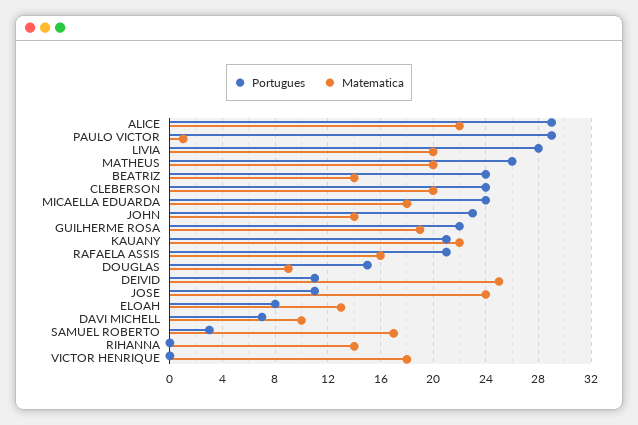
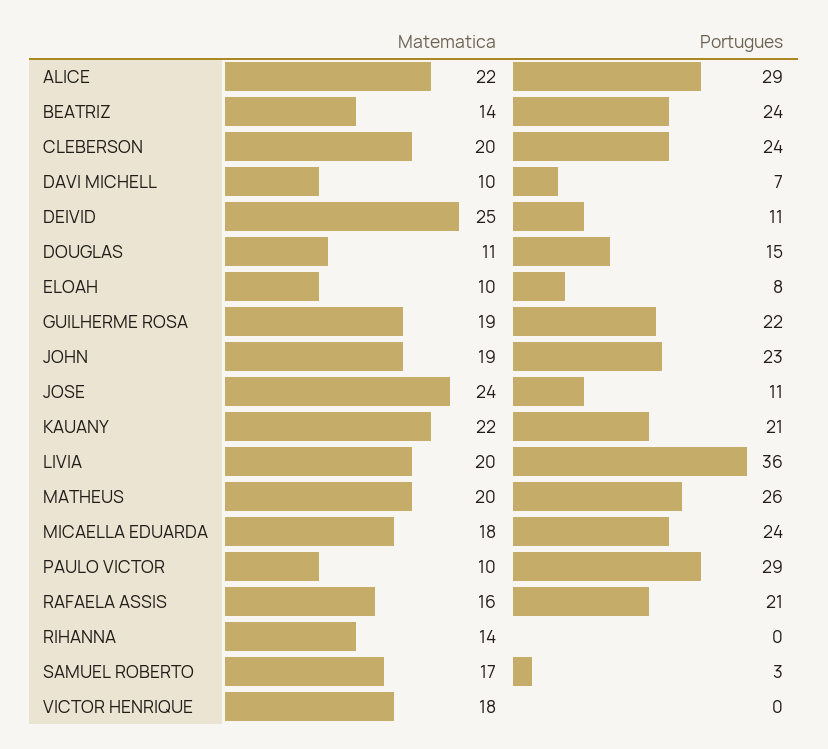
  {
    "Portugues": {
      "ALICE": 29,
      "PAULO VICTOR": 29,
-     "LIVIA": 28,
+     "LIVIA": 36,
      "MATHEUS": 26,
      "BEATRIZ": 24,
      "CLEBERSON": 24,
      "MICAELLA EDUARDA": 24,
      "JOHN": 23,
      "GUILHERME ROSA": 22,
      "KAUANY": 21,
      "RAFAELA ASSIS": 21,
      "DOUGLAS": 15,
      "DEIVID": 11,
      "JOSE": 11,
      "ELOAH": 8,
      "DAVI MICHELL": 7,
      "SAMUEL ROBERTO": 3,
      "RIHANNA": 0,
      "VICTOR HENRIQUE": 0
    },
    "Matematica": {
      "ALICE": 22,
-     "PAULO VICTOR": 1,
+     "PAULO VICTOR": 10,
      "LIVIA": 20,
      "MATHEUS": 20,
      "BEATRIZ": 14,
      "CLEBERSON": 20,
      "MICAELLA EDUARDA": 18,
-     "JOHN": 14,
+     "JOHN": 19,
      "GUILHERME ROSA": 19,
      "KAUANY": 22,
      "RAFAELA ASSIS": 16,
-     "DOUGLAS": 9,
+     "DOUGLAS": 11,
      "DEIVID": 25,
      "JOSE": 24,
-     "ELOAH": 13,
+     "ELOAH": 10,
      "DAVI MICHELL": 10,
      "SAMUEL ROBERTO": 17,
      "RIHANNA": 14,
      "VICTOR HENRIQUE": 18
    }
  }

